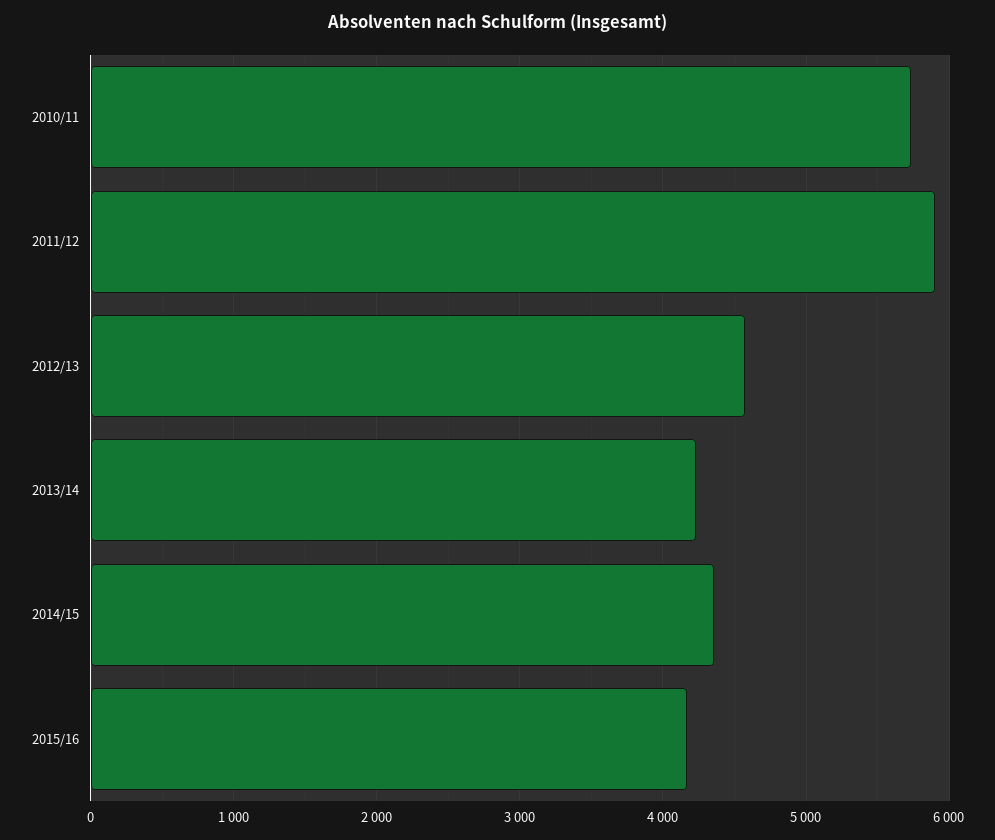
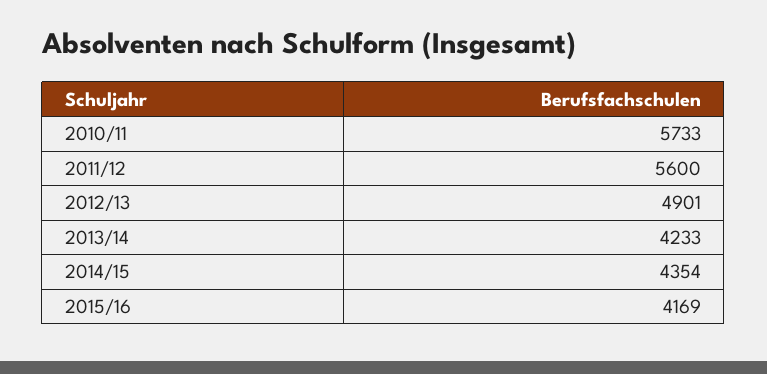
  {
    "2010/11": 5733,
-   "2011/12": 5900,
+   "2011/12": 5600,
-   "2012/13": 4600,
+   "2012/13": 4901,
    "2013/14": 4233,
    "2014/15": 4354,
    "2015/16": 4169
  }

